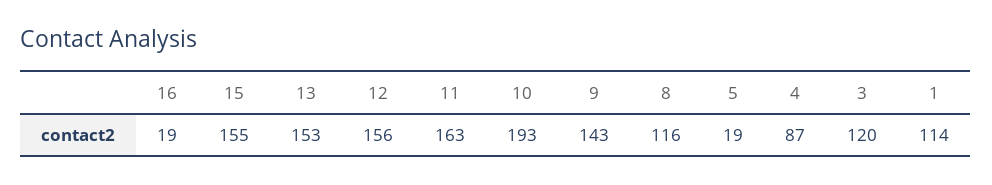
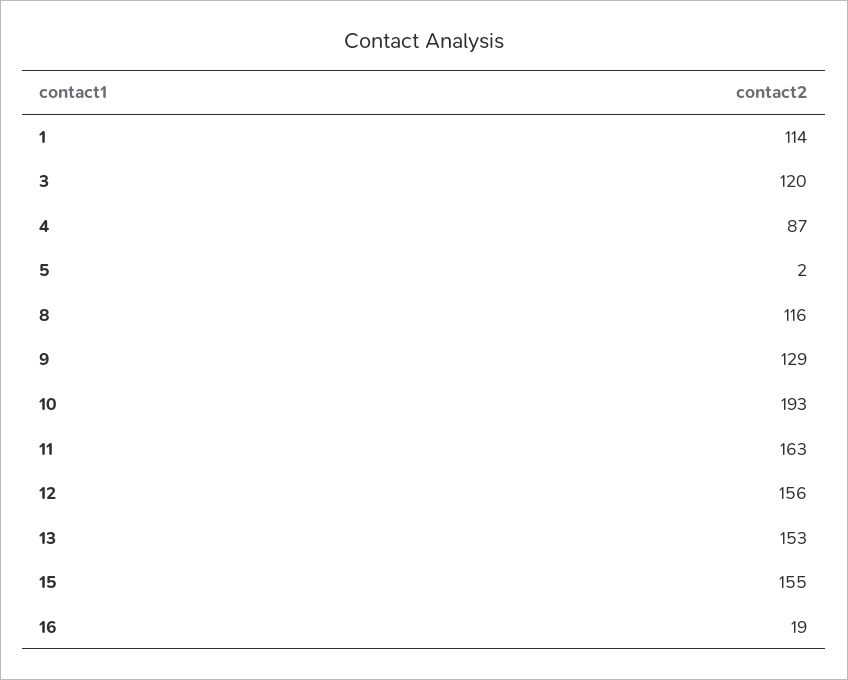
  {
    "16": 19,
    "15": 155,
    "13": 153,
    "12": 156,
    "11": 163,
    "10": 193,
-   "9": 143,
+   "9": 129,
    "8": 116,
-   "5": 19,
+   "5": 2,
    "4": 87,
    "3": 120,
    "1": 114
  }

